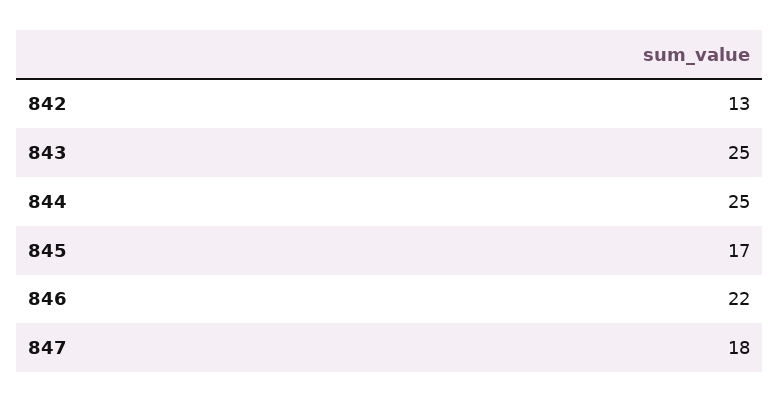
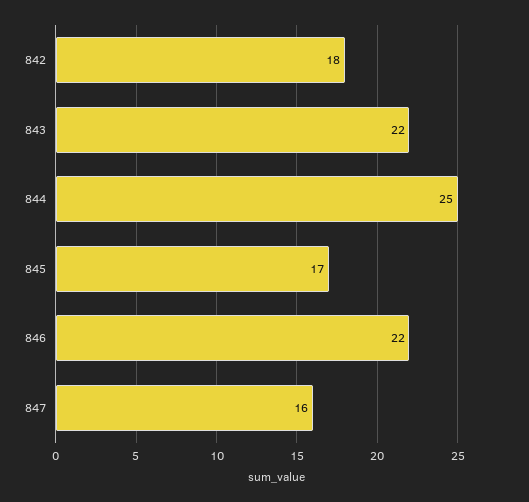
  {
-   "842": 13,
+   "842": 18,
-   "843": 25,
+   "843": 22,
    "844": 25,
    "845": 17,
    "846": 22,
-   "847": 18
+   "847": 16
  }

